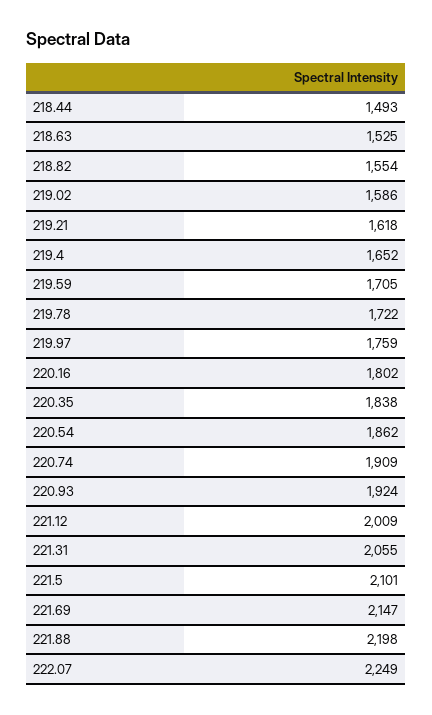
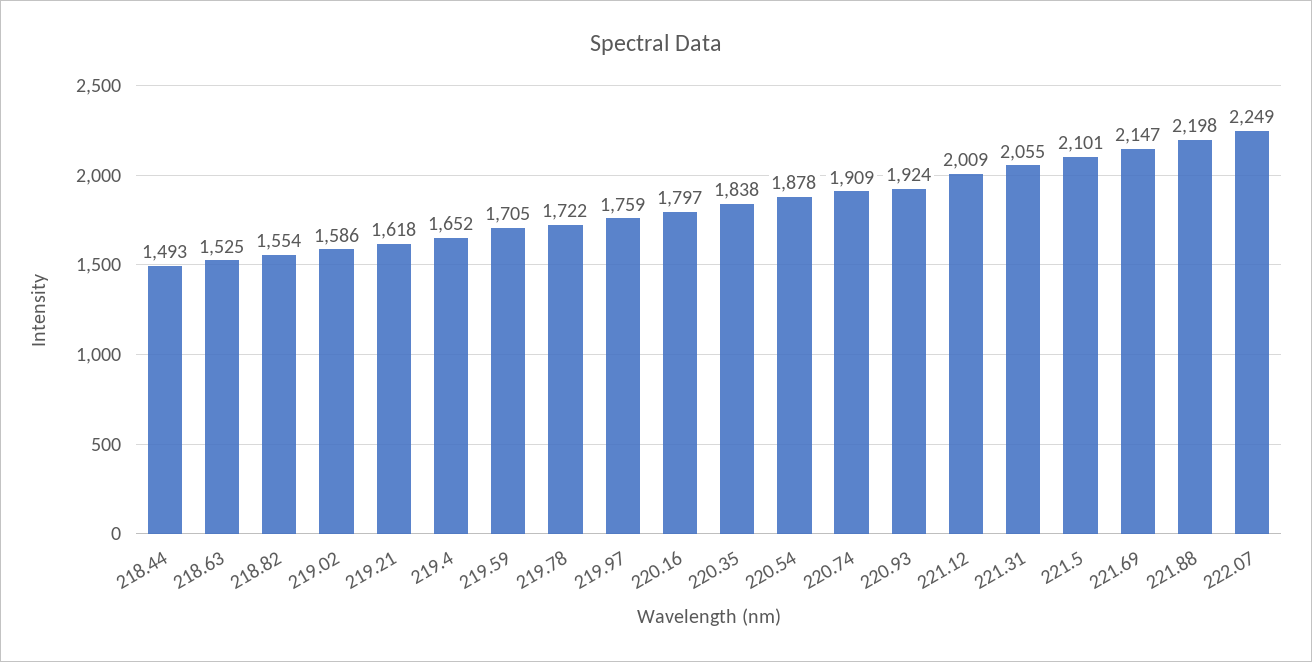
  {
    "218.44": 1493,
    "218.63": 1525,
    "218.82": 1554,
    "219.02": 1586,
    "219.21": 1618,
    "219.4": 1652,
    "219.59": 1705,
    "219.78": 1722,
    "219.97": 1759,
-   "220.16": 1802,
+   "220.16": 1797,
    "220.35": 1838,
-   "220.54": 1862,
+   "220.54": 1878,
    "220.74": 1909,
    "220.93": 1924,
    "221.12": 2009,
    "221.31": 2055,
    "221.5": 2101,
    "221.69": 2147,
    "221.88": 2198,
    "222.07": 2249
  }

